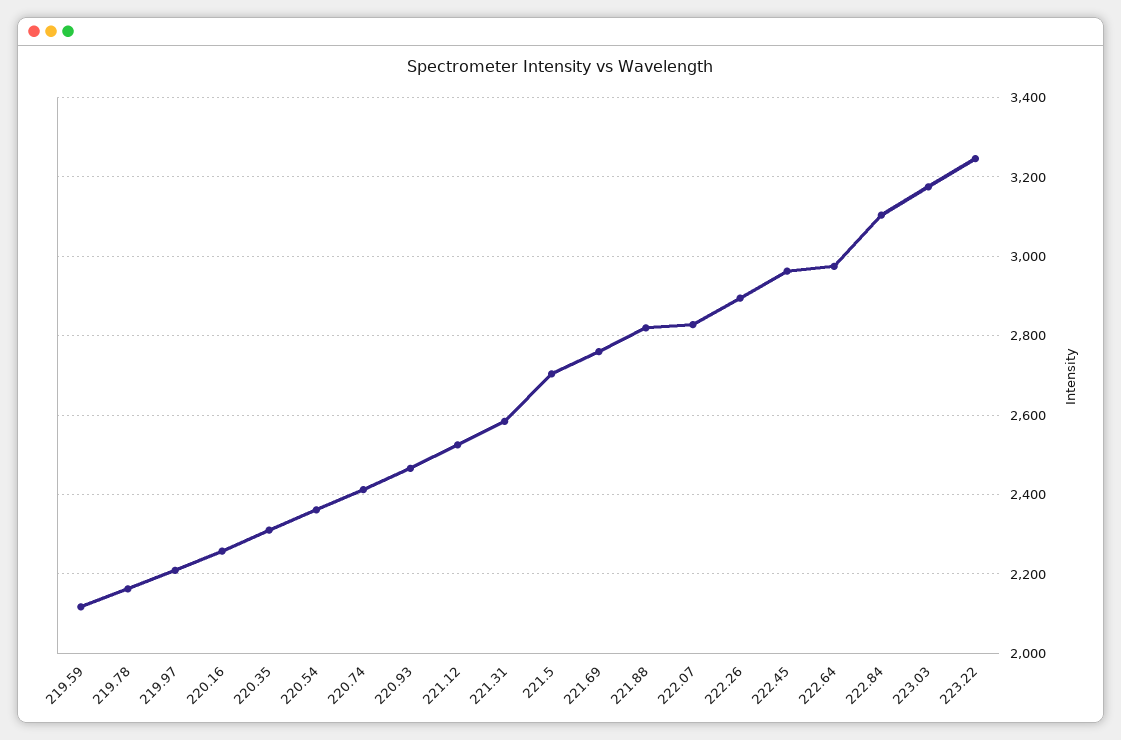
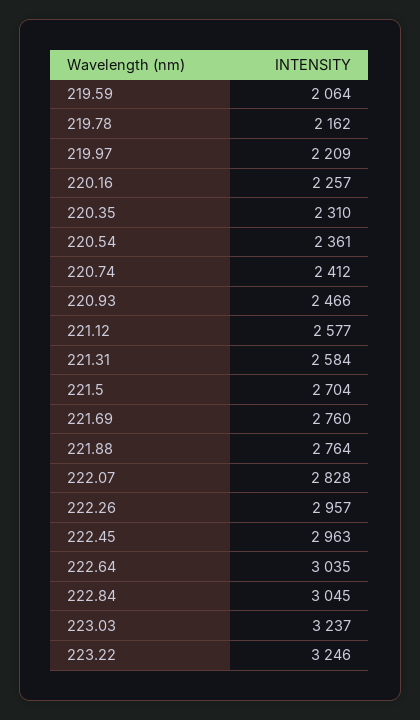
  {
-   "219.59": 2120,
+   "219.59": 2064,
    "219.78": 2162,
    "219.97": 2209,
    "220.16": 2257,
    "220.35": 2310,
    "220.54": 2361,
    "220.74": 2412,
    "220.93": 2466,
-   "221.12": 2520,
+   "221.12": 2577,
    "221.31": 2584,
    "221.5": 2704,
    "221.69": 2760,
-   "221.88": 2820,
+   "221.88": 2764,
    "222.07": 2828,
-   "222.26": 2900,
+   "222.26": 2957,
    "222.45": 2963,
-   "222.64": 2980,
+   "222.64": 3035,
-   "222.84": 3100,
+   "222.84": 3045,
-   "223.03": 3180,
+   "223.03": 3237,
    "223.22": 3246
  }

